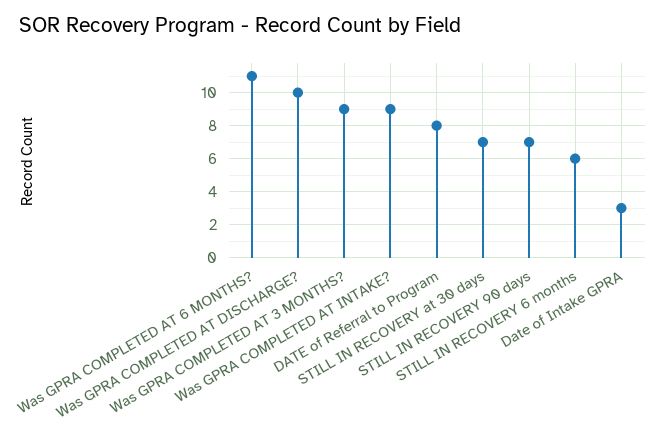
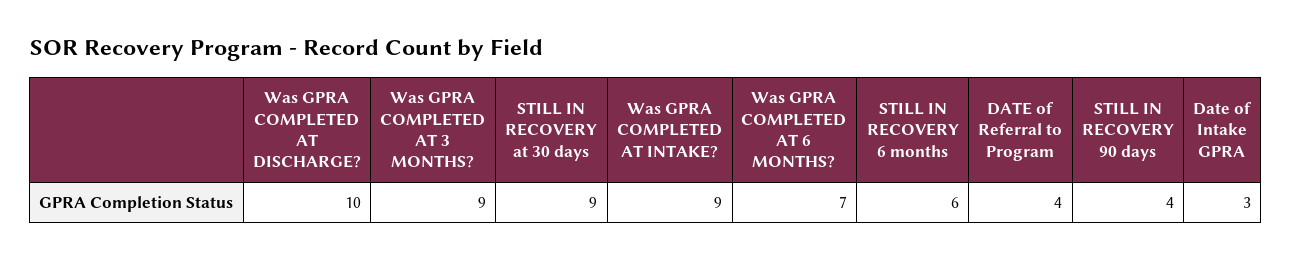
  {
-   "Was GPRA COMPLETED AT 6 MONTHS?": 11,
+   "Was GPRA COMPLETED AT 6 MONTHS?": 7,
    "Was GPRA COMPLETED AT DISCHARGE?": 10,
    "Was GPRA COMPLETED AT 3 MONTHS?": 9,
    "Was GPRA COMPLETED AT INTAKE?": 9,
-   "DATE of Referral to Program": 8,
+   "DATE of Referral to Program": 4,
-   "STILL IN RECOVERY at 30 days": 7,
+   "STILL IN RECOVERY at 30 days": 9,
-   "STILL IN RECOVERY 90 days": 7,
+   "STILL IN RECOVERY 90 days": 4,
    "STILL IN RECOVERY 6 months": 6,
    "Date of Intake GPRA": 3
  }

